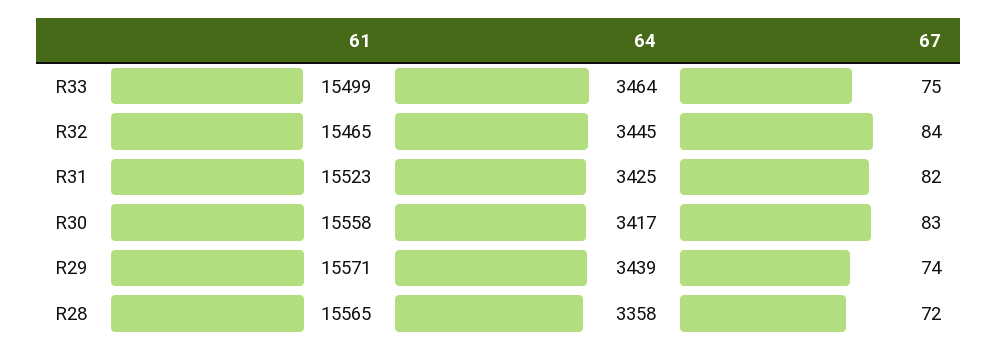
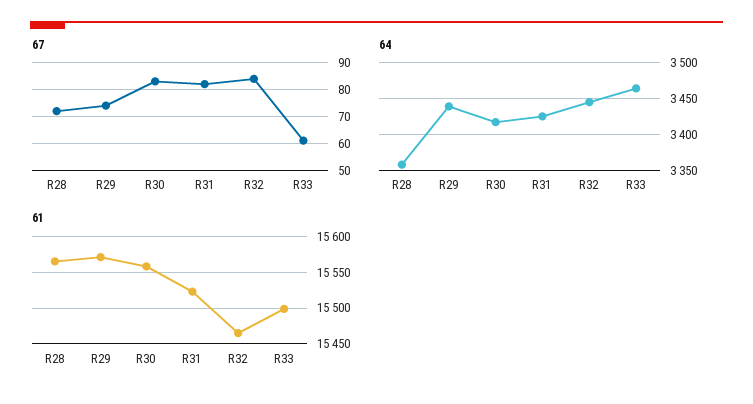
  {
    "61": {
      "R33": 15499,
      "R32": 15465,
      "R31": 15523,
      "R30": 15558,
      "R29": 15571,
      "R28": 15565
    },
    "64": {
      "R33": 3464,
      "R32": 3445,
      "R31": 3425,
      "R30": 3417,
      "R29": 3439,
      "R28": 3358
    },
    "67": {
-     "R33": 75,
+     "R33": 60,
      "R32": 84,
      "R31": 82,
      "R30": 83,
      "R29": 74,
      "R28": 72
    }
  }

